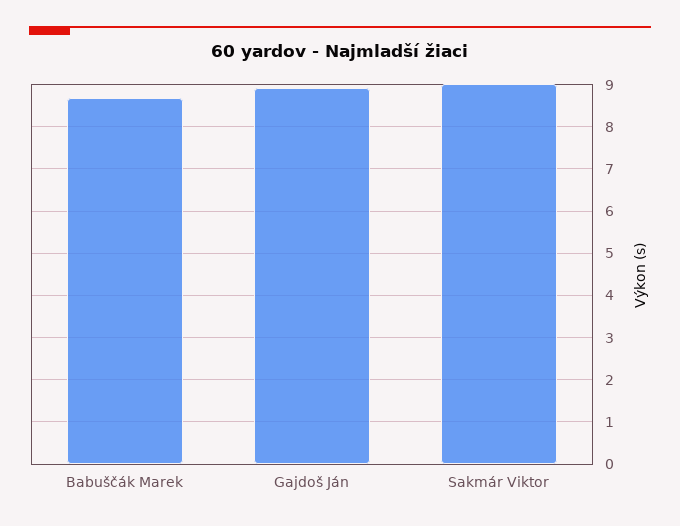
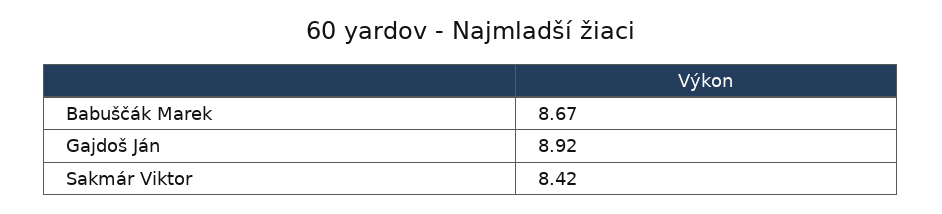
  {
    "Babuščák Marek": 8.67,
    "Gajdoš Ján": 8.92,
-   "Sakmár Viktor": 9
+   "Sakmár Viktor": 8.42
  }

